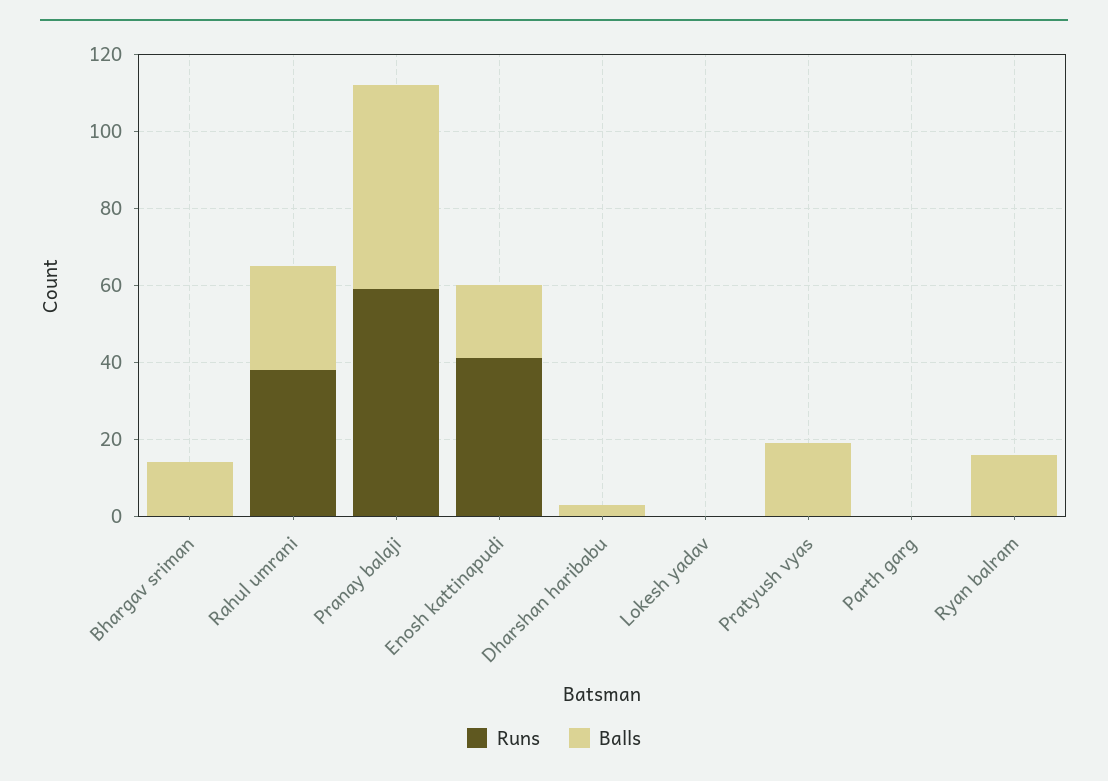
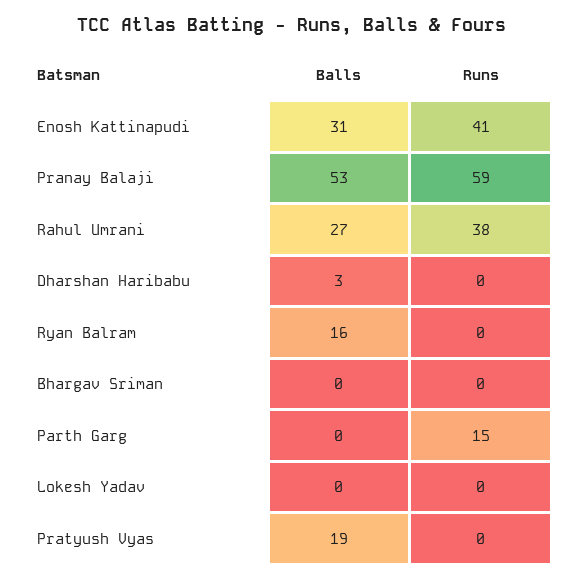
  {
    "Runs": {
      "Bhargav sriman": 0,
      "Rahul umrani": 38,
      "Pranay balaji": 59,
      "Enosh kattinapudi": 41,
      "Dharshan haribabu": 0,
      "Lokesh yadav": 0,
      "Pratyush vyas": 0,
-     "Parth garg": 0,
+     "Parth garg": 15,
      "Ryan balram": 0
    },
    "Balls": {
-     "Bhargav sriman": 15,
+     "Bhargav sriman": 0,
      "Rahul umrani": 27,
      "Pranay balaji": 53,
-     "Enosh kattinapudi": 20,
+     "Enosh kattinapudi": 31,
      "Dharshan haribabu": 3,
      "Lokesh yadav": 0,
      "Pratyush vyas": 19,
      "Parth garg": 0,
      "Ryan balram": 16
    }
  }

